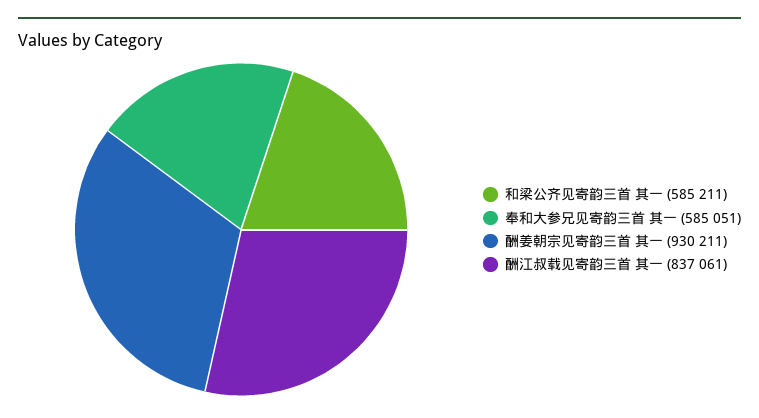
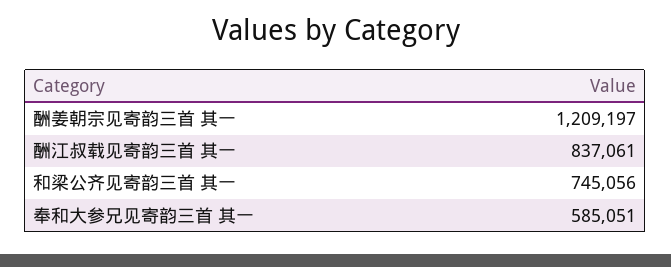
  {
-   "和梁公齐见寄韵三首 其一": 585211,
+   "和梁公齐见寄韵三首 其一": 745056,
    "奉和大参兄见寄韵三首 其一": 585051,
-   "酬姜朝宗见寄韵三首 其一": 930211,
+   "酬姜朝宗见寄韵三首 其一": 1209197,
    "酬江叔载见寄韵三首 其一": 837061
  }

